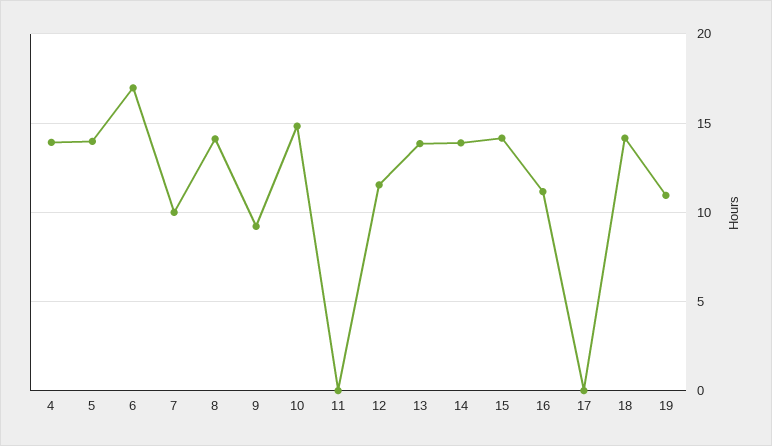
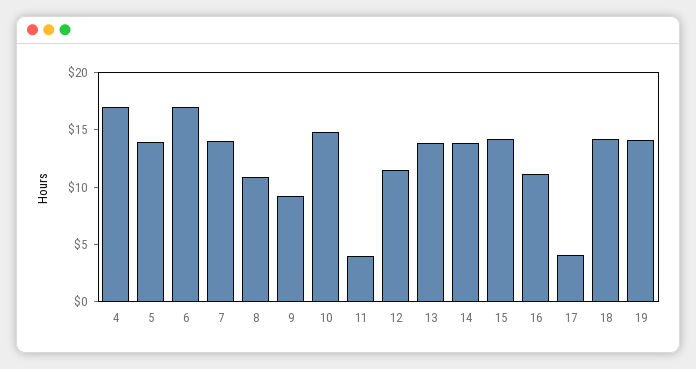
  {
-   "4": 14,
+   "4": 17,
    "5": 14,
    "6": 17,
-   "7": 10,
+   "7": 14,
-   "8": 14,
+   "8": 11,
    "9": 9,
    "10": 15,
-   "11": 0,
+   "11": 4,
    "12": 11.5,
    "13": 14,
    "14": 14,
    "15": 14,
    "16": 11,
-   "17": 0,
+   "17": 4,
    "18": 14,
-   "19": 11
+   "19": 14
  }

